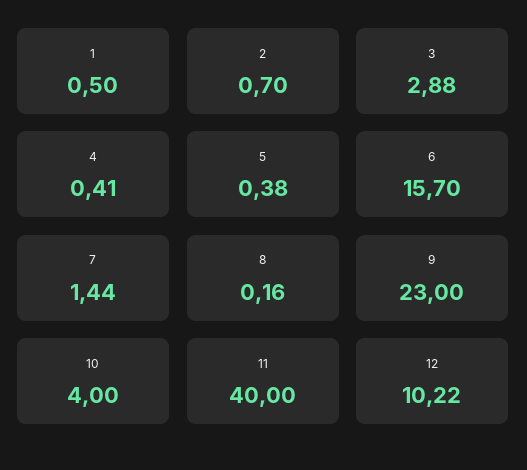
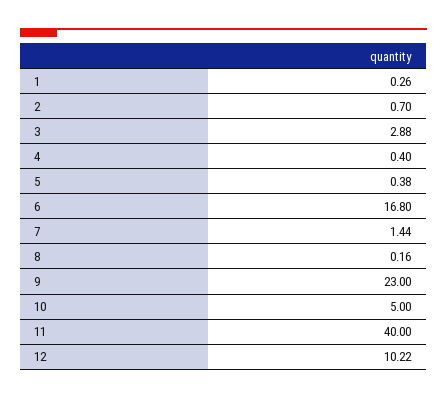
  {
-   "1": 0.5,
+   "1": 0.26,
    "2": 0.7,
    "3": 2.88,
-   "4": 0.41,
+   "4": 0.4,
    "5": 0.38,
-   "6": 15.7,
+   "6": 16.8,
    "7": 1.44,
    "8": 0.16,
    "9": 23,
-   "10": 4,
+   "10": 5,
    "11": 40,
    "12": 10.22
  }

